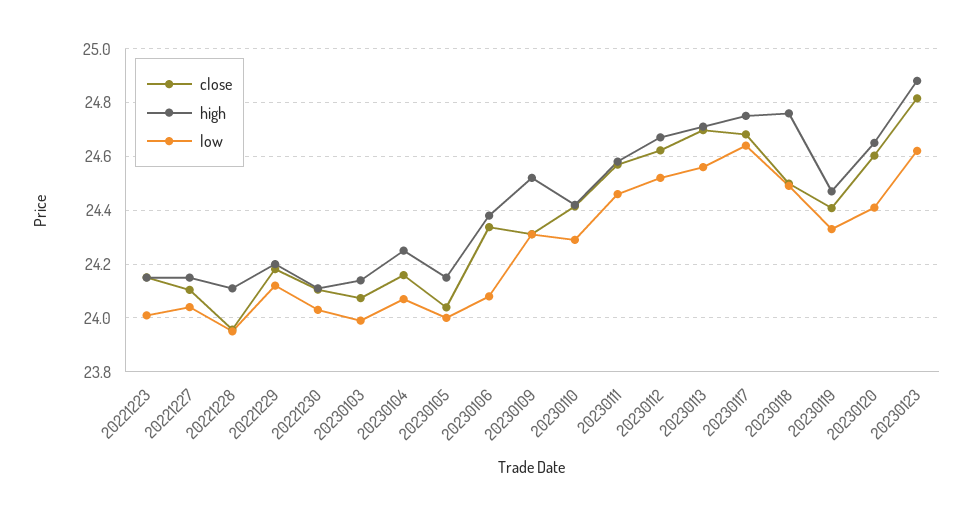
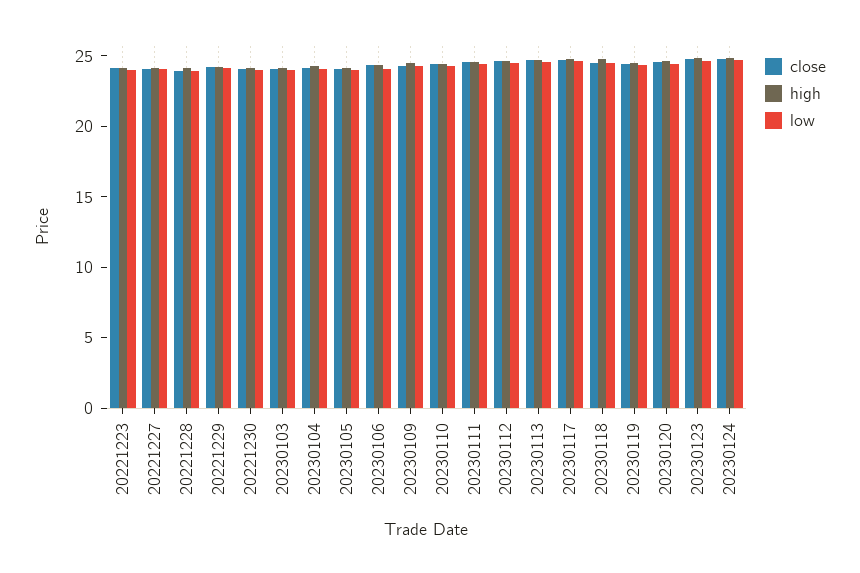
  {
    "close": {
      "20221223": 24.15,
      "20221227": 24.1,
      "20221228": 23.95,
      "20221229": 24.175,
      "20221230": 24.1,
      "20230103": 24.075,
      "20230104": 24.15,
      "20230105": 24.05,
      "20230106": 24.325,
      "20230109": 24.3,
      "20230110": 24.425,
      "20230111": 24.575,
      "20230112": 24.625,
      "20230113": 24.7,
      "20230117": 24.675,
      "20230118": 24.5,
      "20230119": 24.4,
      "20230120": 24.6,
-     "20230123": 24.825
+     "20230123": 24.825,
+     "20230124": 25
    },
    "high": {
      "20221223": 24.15,
      "20221227": 24.15,
      "20221228": 24.1,
      "20221229": 24.2,
      "20221230": 24.1,
      "20230103": 24.15,
      "20230104": 24.25,
      "20230105": 24.15,
      "20230106": 24.375,
      "20230109": 24.525,
      "20230110": 24.425,
      "20230111": 24.575,
      "20230112": 24.675,
      "20230113": 24.7,
      "20230117": 24.75,
      "20230118": 24.75,
      "20230119": 24.475,
      "20230120": 24.65,
-     "20230123": 24.875
+     "20230123": 24.875,
+     "20230124": 25
    },
    "low": {
      "20221223": 24,
      "20221227": 24.05,
      "20221228": 23.95,
      "20221229": 24.125,
      "20221230": 24.025,
      "20230103": 24,
      "20230104": 24.075,
      "20230105": 24,
      "20230106": 24.075,
      "20230109": 24.3,
      "20230110": 24.3,
      "20230111": 24.45,
      "20230112": 24.525,
      "20230113": 24.55,
      "20230117": 24.65,
      "20230118": 24.5,
      "20230119": 24.325,
      "20230120": 24.4,
-     "20230123": 24.625
+     "20230123": 24.625,
+     "20230124": 25
    }
  }

